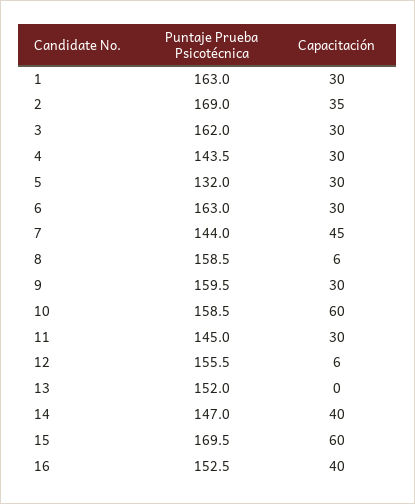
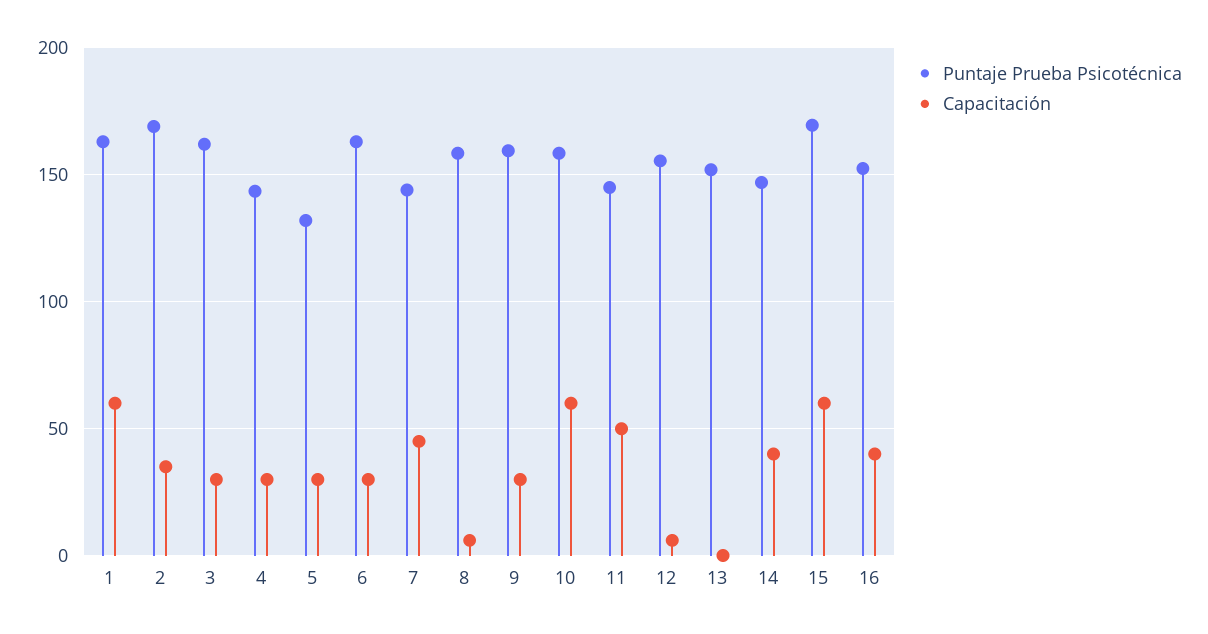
  {
    "Puntaje Prueba Psicotécnica": {
      "1": 163,
      "2": 169,
      "3": 162,
      "4": 143.5,
      "5": 132,
      "6": 163,
      "7": 144,
      "8": 158.5,
      "9": 159.5,
      "10": 158.5,
      "11": 145,
      "12": 155.5,
      "13": 152,
      "14": 147,
      "15": 169.5,
      "16": 152.5
    },
    "Capacitación": {
-     "1": 30,
+     "1": 60,
      "2": 35,
      "3": 30,
      "4": 30,
      "5": 30,
      "6": 30,
      "7": 45,
      "8": 6,
      "9": 30,
      "10": 60,
-     "11": 30,
+     "11": 50,
      "12": 6,
      "13": 0,
      "14": 40,
      "15": 60,
      "16": 40
    }
  }

